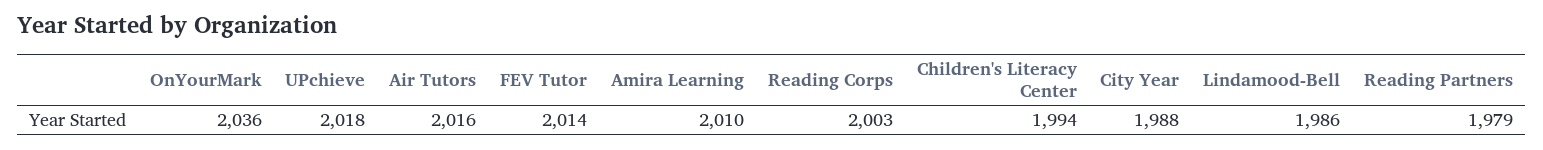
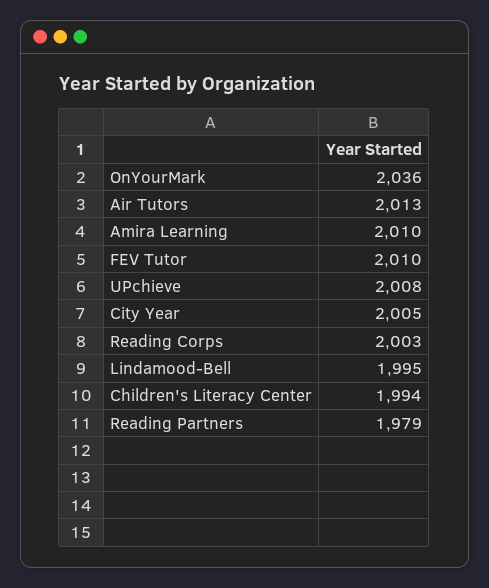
  {
    "OnYourMark": 2036,
-   "UPchieve": 2018,
+   "UPchieve": 2008,
-   "Air Tutors": 2016,
+   "Air Tutors": 2013,
-   "FEV Tutor": 2014,
+   "FEV Tutor": 2010,
    "Amira Learning": 2010,
    "Reading Corps": 2003,
    "Children's Literacy Center": 1994,
-   "City Year": 1988,
+   "City Year": 2005,
-   "Lindamood-Bell": 1986,
+   "Lindamood-Bell": 1995,
    "Reading Partners": 1979
  }

